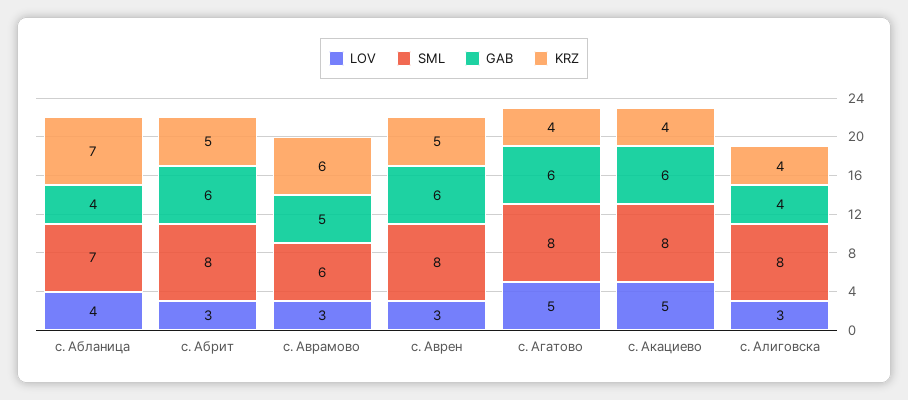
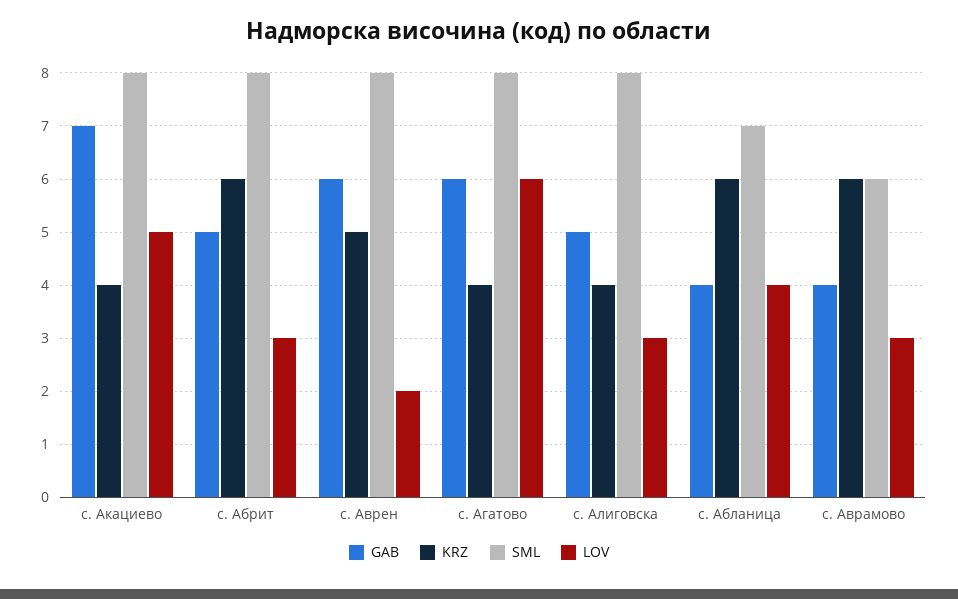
  {
    "LOV": {
      "с. Абланица": 4,
      "с. Абрит": 3,
      "с. Аврамово": 3,
-     "с. Аврен": 3,
+     "с. Аврен": 2,
-     "с. Агатово": 5,
+     "с. Агатово": 6,
      "с. Акациево": 5,
      "с. Алиговска": 3
    },
    "SML": {
      "с. Абланица": 7,
      "с. Абрит": 8,
      "с. Аврамово": 6,
      "с. Аврен": 8,
      "с. Агатово": 8,
      "с. Акациево": 8,
      "с. Алиговска": 8
    },
    "GAB": {
      "с. Абланица": 4,
-     "с. Абрит": 6,
+     "с. Абрит": 5,
-     "с. Аврамово": 5,
+     "с. Аврамово": 4,
      "с. Аврен": 6,
      "с. Агатово": 6,
-     "с. Акациево": 6,
+     "с. Акациево": 7,
-     "с. Алиговска": 4
+     "с. Алиговска": 5
    },
    "KRZ": {
-     "с. Абланица": 7,
+     "с. Абланица": 6,
-     "с. Абрит": 5,
+     "с. Абрит": 6,
      "с. Аврамово": 6,
      "с. Аврен": 5,
      "с. Агатово": 4,
      "с. Акациево": 4,
      "с. Алиговска": 4
    }
  }

